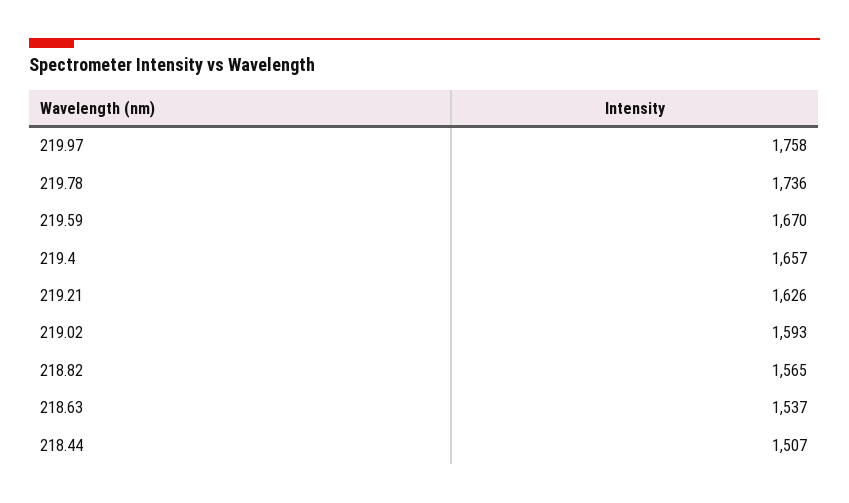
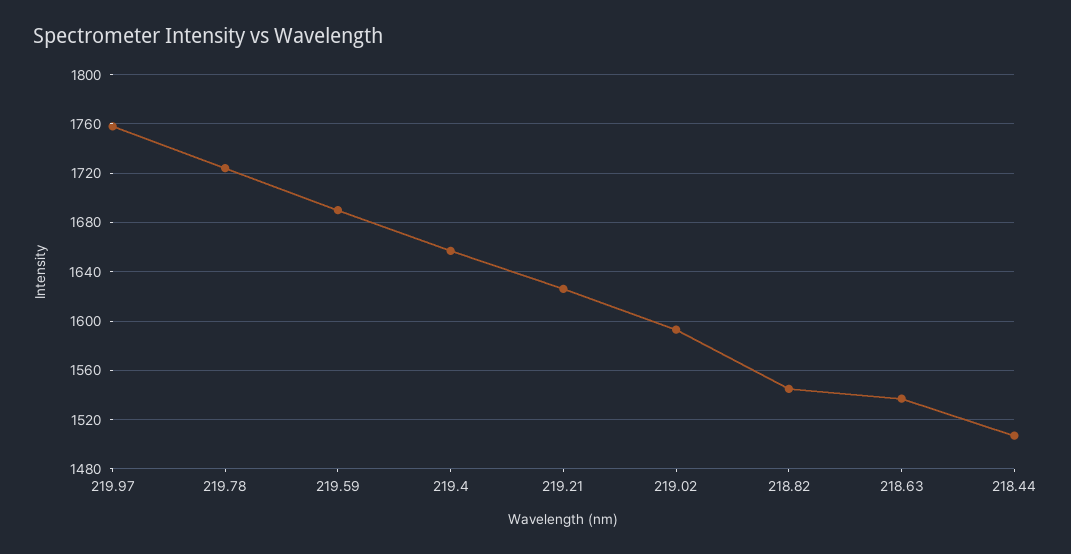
  {
    "219.97": 1758,
-   "219.78": 1736,
+   "219.78": 1725,
-   "219.59": 1670,
+   "219.59": 1690,
    "219.4": 1657,
    "219.21": 1626,
    "219.02": 1593,
-   "218.82": 1565,
+   "218.82": 1545,
    "218.63": 1537,
    "218.44": 1507
  }

